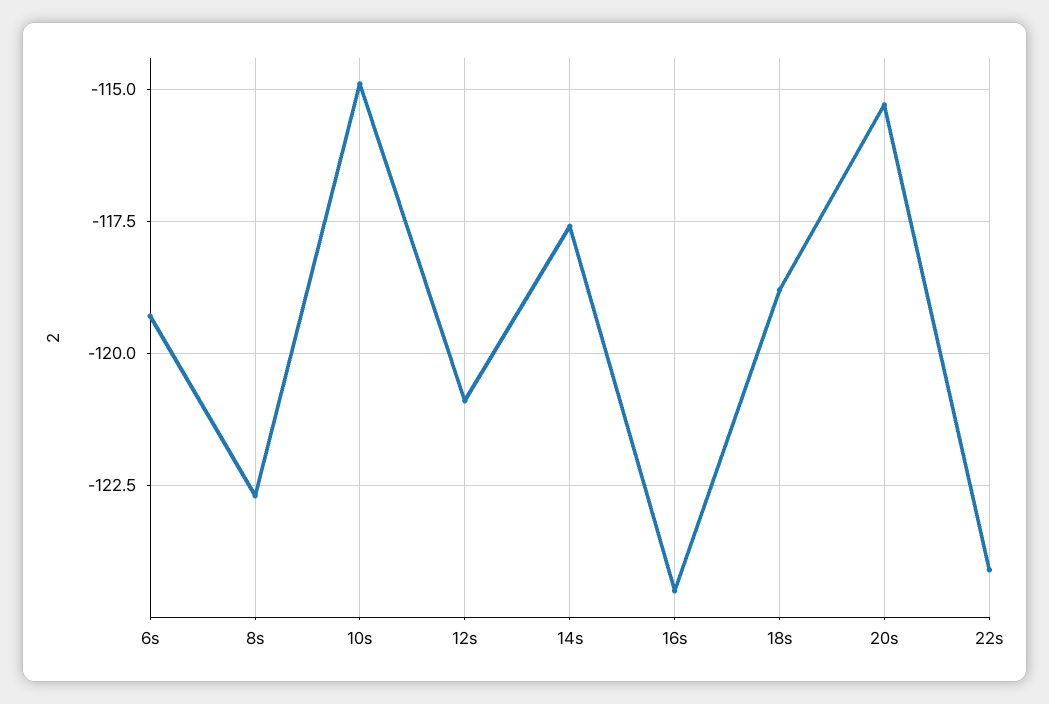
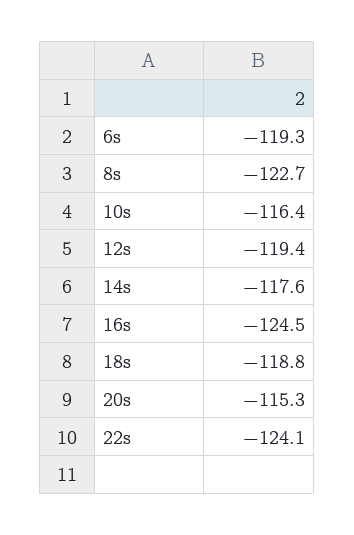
  {
    "6s": -119.3,
    "8s": -122.7,
-   "10s": -115,
+   "10s": -116.4,
-   "12s": -121,
+   "12s": -119.4,
    "14s": -117.6,
    "16s": -124.5,
    "18s": -118.8,
    "20s": -115.3,
    "22s": -124.1
  }

